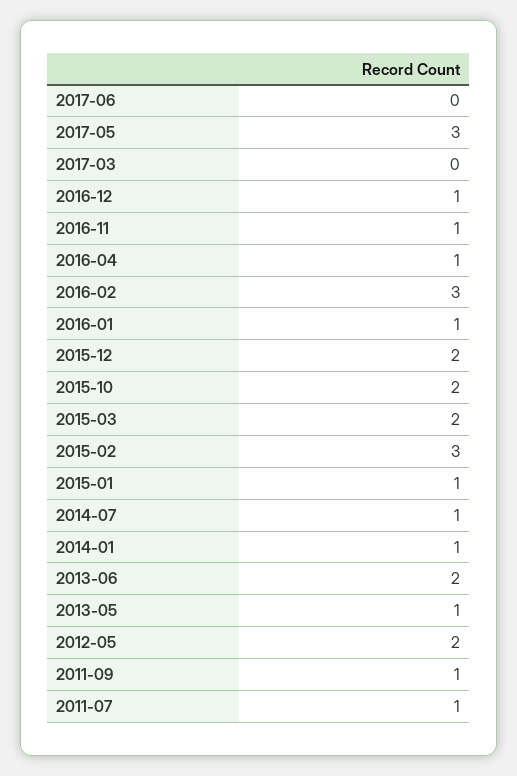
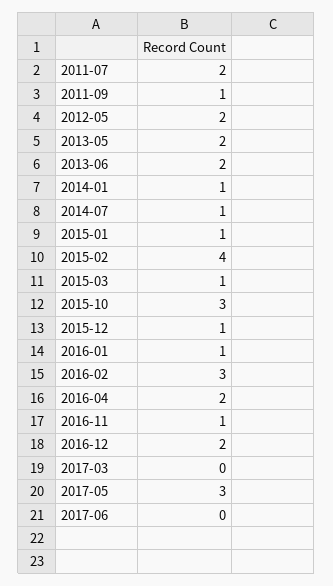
  {
    "2017-06": 0,
    "2017-05": 3,
    "2017-03": 0,
-   "2016-12": 1,
+   "2016-12": 2,
    "2016-11": 1,
-   "2016-04": 1,
+   "2016-04": 2,
    "2016-02": 3,
    "2016-01": 1,
-   "2015-12": 2,
+   "2015-12": 1,
-   "2015-10": 2,
+   "2015-10": 3,
-   "2015-03": 2,
+   "2015-03": 1,
-   "2015-02": 3,
+   "2015-02": 4,
    "2015-01": 1,
    "2014-07": 1,
    "2014-01": 1,
    "2013-06": 2,
-   "2013-05": 1,
+   "2013-05": 2,
    "2012-05": 2,
    "2011-09": 1,
-   "2011-07": 1
+   "2011-07": 2
  }

